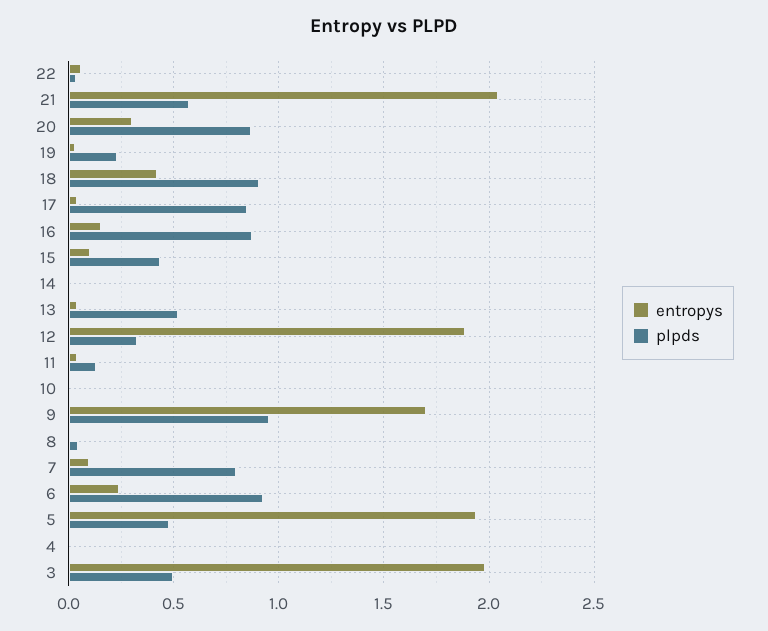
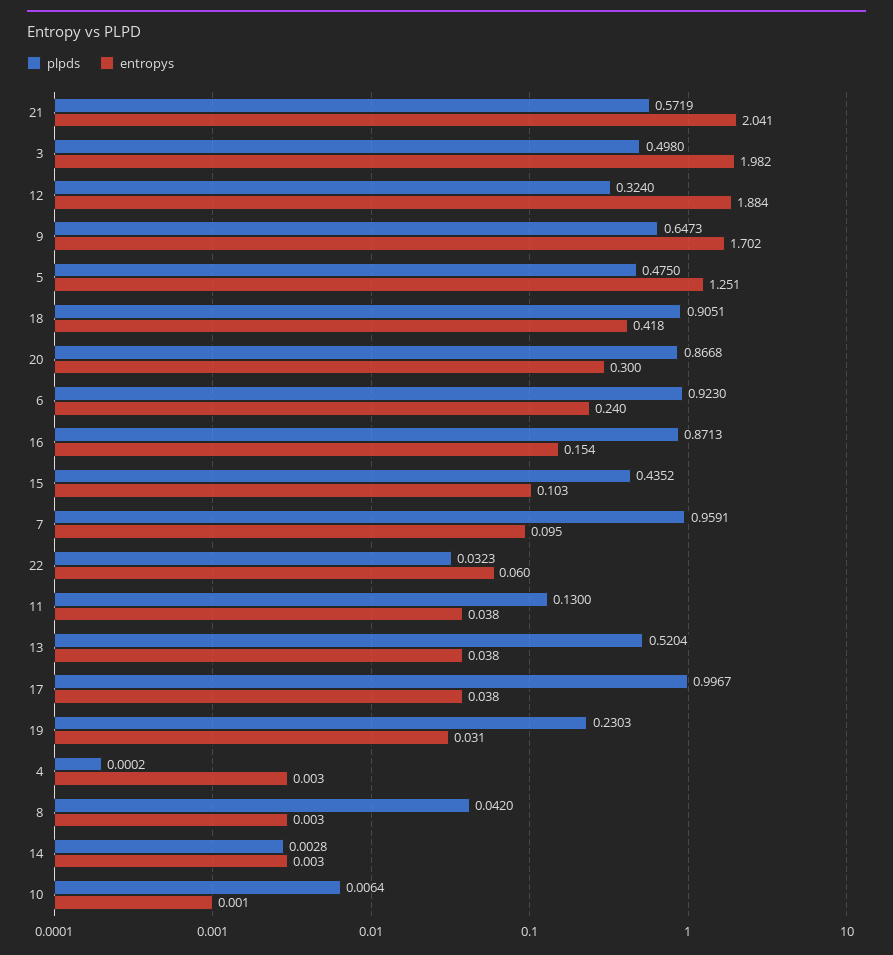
  {
    "entropys": {
      "22": 0.06,
      "21": 2.041,
      "20": 0.3,
      "19": 0.031,
      "18": 0.418,
      "17": 0.038,
      "16": 0.154,
      "15": 0.103,
      "14": 0.003,
      "13": 0.038,
      "12": 1.884,
      "11": 0.038,
      "10": 0.001,
      "9": 1.702,
      "8": 0.003,
      "7": 0.095,
      "6": 0.24,
-     "5": 1.95,
+     "5": 1.251,
      "4": 0.003,
      "3": 1.982
    },
    "plpds": {
      "22": 0.0323,
      "21": 0.5719,
      "20": 0.8668,
      "19": 0.2303,
      "18": 0.9051,
-     "17": 0.85,
+     "17": 0.9967,
      "16": 0.8713,
      "15": 0.4352,
      "14": 0.0028,
      "13": 0.5204,
      "12": 0.324,
      "11": 0.13,
      "10": 0.0064,
-     "9": 0.95,
+     "9": 0.6473,
      "8": 0.042,
-     "7": 0.8,
+     "7": 0.9591,
      "6": 0.923,
      "5": 0.475,
      "4": 0.0002,
      "3": 0.498
    }
  }

